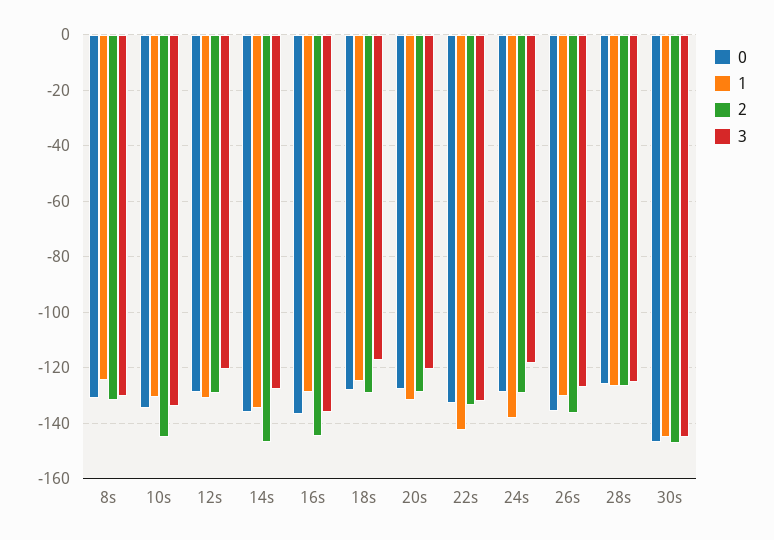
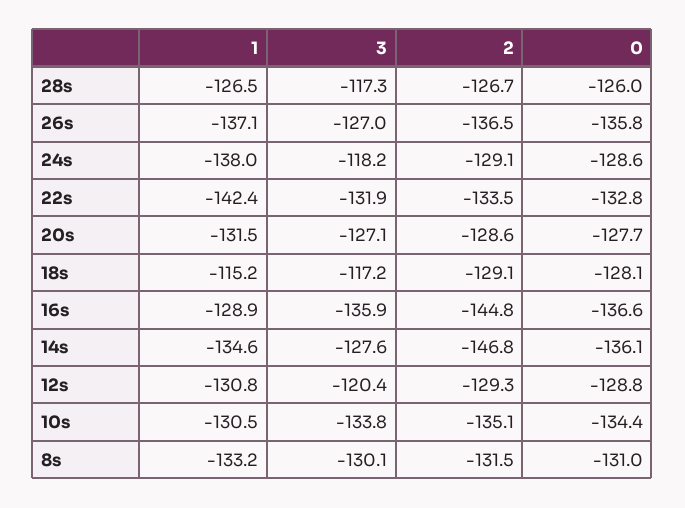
  {
    "0": {
      "8s": -131,
      "10s": -134.4,
      "12s": -128.8,
      "14s": -136.1,
      "16s": -136.6,
      "18s": -128.1,
      "20s": -127.7,
      "22s": -132.8,
      "24s": -128.6,
      "26s": -135.8,
-     "28s": -126,
+     "28s": -126
-     "30s": -147.5
    },
    "1": {
-     "8s": -125,
+     "8s": -133.2,
      "10s": -130.5,
      "12s": -130.8,
      "14s": -134.6,
      "16s": -128.9,
-     "18s": -125,
+     "18s": -115.2,
      "20s": -131.5,
      "22s": -142.4,
      "24s": -138,
-     "26s": -130,
+     "26s": -137.1,
-     "28s": -126.5,
+     "28s": -126.5
-     "30s": -145
    },
    "2": {
      "8s": -131.5,
-     "10s": -145,
+     "10s": -135.1,
      "12s": -129.3,
      "14s": -146.8,
      "16s": -144.8,
      "18s": -129.1,
      "20s": -128.6,
      "22s": -133.5,
      "24s": -129.1,
      "26s": -136.5,
-     "28s": -126.7,
+     "28s": -126.7
-     "30s": -147.5
    },
    "3": {
      "8s": -130.1,
      "10s": -133.8,
      "12s": -120.4,
      "14s": -127.6,
      "16s": -135.9,
      "18s": -117.2,
-     "20s": -120,
+     "20s": -127.1,
      "22s": -131.9,
      "24s": -118.2,
      "26s": -127,
-     "28s": -125,
+     "28s": -117.3
-     "30s": -145
    }
  }

